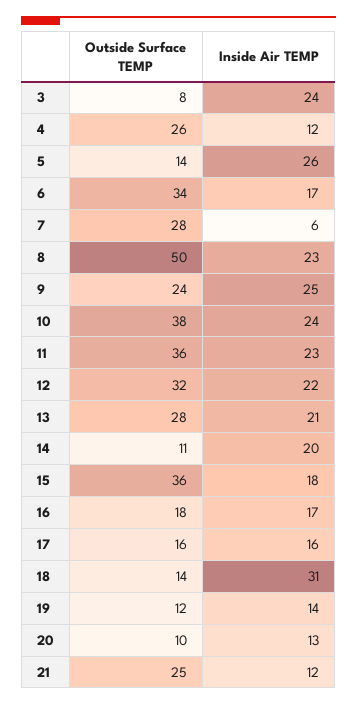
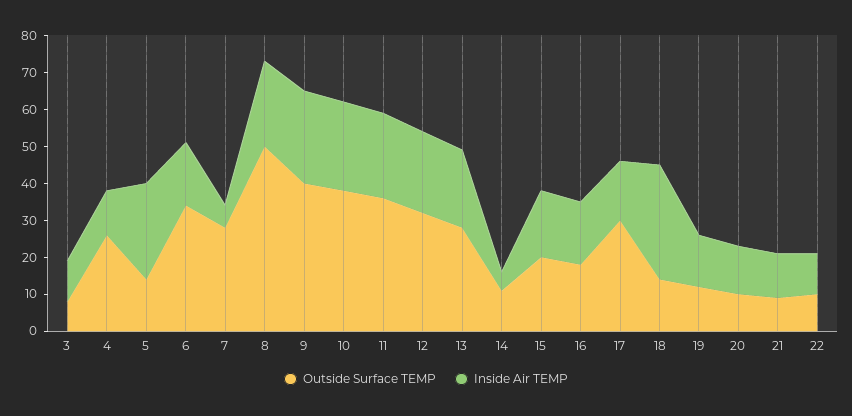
  {
    "Outside Surface TEMP": {
      "3": 8,
      "4": 26,
      "5": 14,
      "6": 34,
      "7": 28,
      "8": 50,
-     "9": 24,
+     "9": 40,
      "10": 38,
      "11": 36,
      "12": 32,
      "13": 28,
      "14": 11,
-     "15": 36,
+     "15": 20,
      "16": 18,
-     "17": 16,
+     "17": 30,
      "18": 14,
      "19": 12,
      "20": 10,
-     "21": 25
+     "21": 10,
+     "22": 10
    },
    "Inside Air TEMP": {
-     "3": 24,
+     "3": 10,
      "4": 12,
      "5": 26,
      "6": 17,
      "7": 6,
      "8": 23,
      "9": 25,
      "10": 24,
      "11": 23,
      "12": 22,
      "13": 21,
-     "14": 20,
+     "14": 5,
      "15": 18,
      "16": 17,
      "17": 16,
      "18": 31,
      "19": 14,
      "20": 13,
-     "21": 12
+     "21": 12,
+     "22": 10
    }
  }

